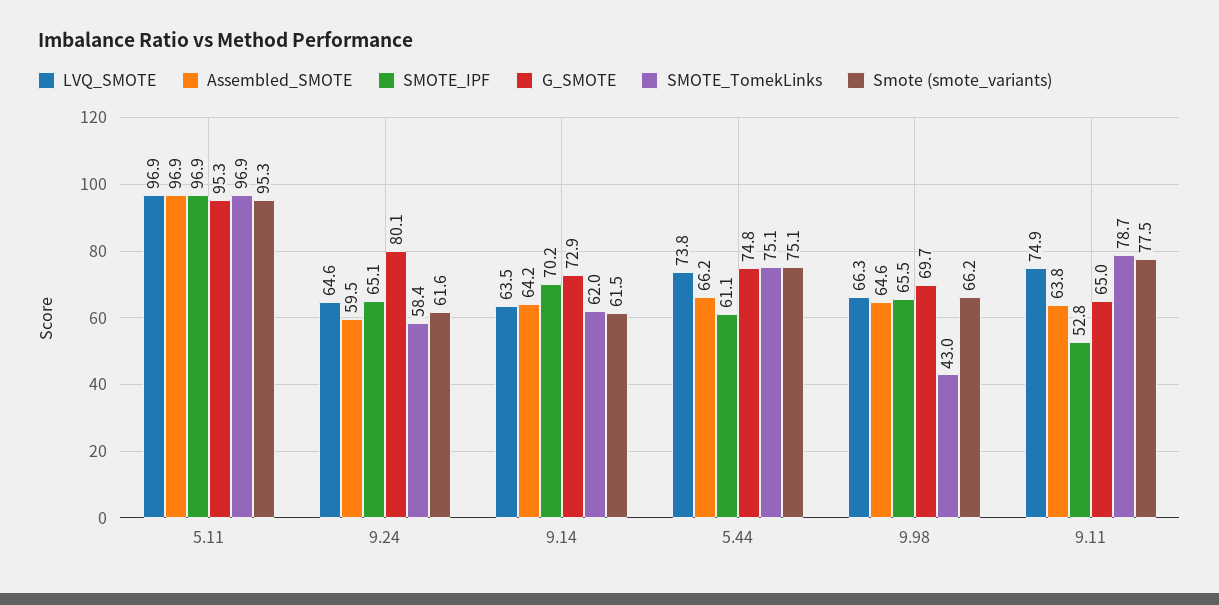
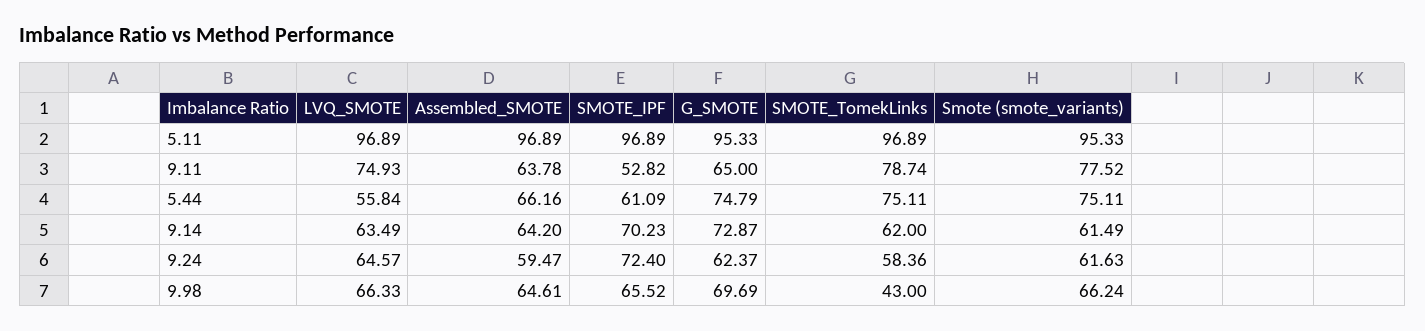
  {
    "LVQ_SMOTE": {
      "5.11": 96.89,
      "9.24": 64.57,
      "9.14": 63.49,
-     "5.44": 73.8,
+     "5.44": 55.84,
      "9.98": 66.33,
      "9.11": 74.93
    },
    "Assembled_SMOTE": {
      "5.11": 96.89,
      "9.24": 59.47,
      "9.14": 64.2,
      "5.44": 66.16,
      "9.98": 64.61,
      "9.11": 63.78
    },
    "SMOTE_IPF": {
      "5.11": 96.89,
-     "9.24": 65.1,
+     "9.24": 72.4,
      "9.14": 70.23,
      "5.44": 61.09,
      "9.98": 65.52,
      "9.11": 52.82
    },
    "G_SMOTE": {
      "5.11": 95.33,
-     "9.24": 80.1,
+     "9.24": 62.37,
      "9.14": 72.87,
      "5.44": 74.79,
      "9.98": 69.69,
      "9.11": 65
    },
    "SMOTE_TomekLinks": {
      "5.11": 96.89,
      "9.24": 58.36,
      "9.14": 62,
      "5.44": 75.11,
      "9.98": 43,
      "9.11": 78.74
    },
    "Smote (smote_variants)": {
      "5.11": 95.33,
      "9.24": 61.63,
      "9.14": 61.49,
      "5.44": 75.11,
      "9.98": 66.24,
      "9.11": 77.52
    }
  }

